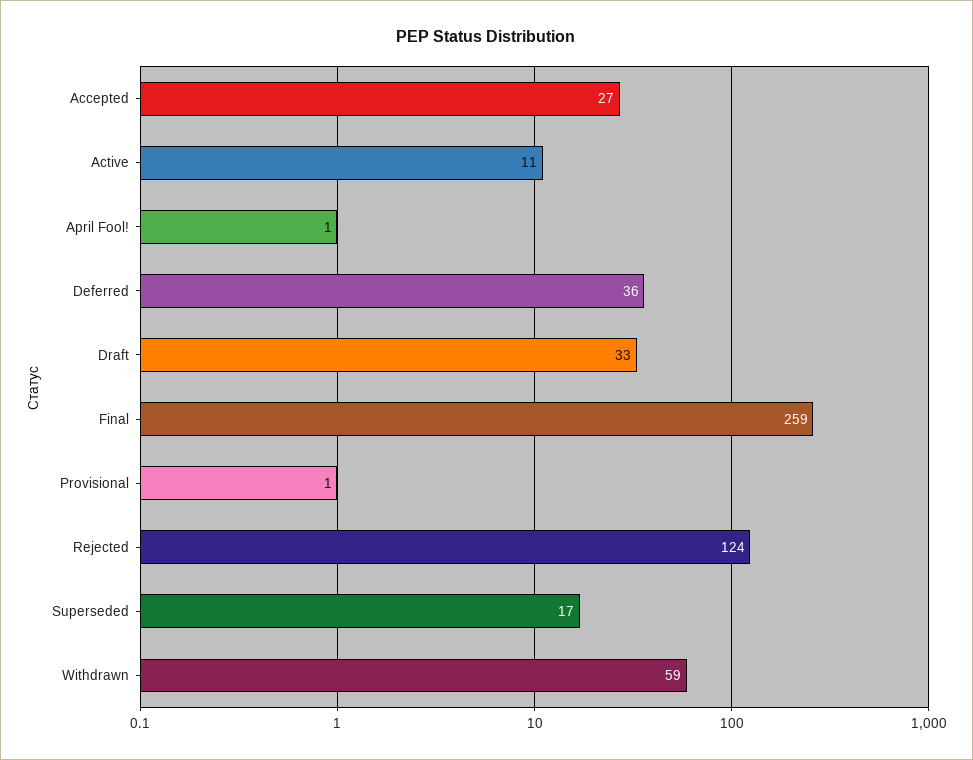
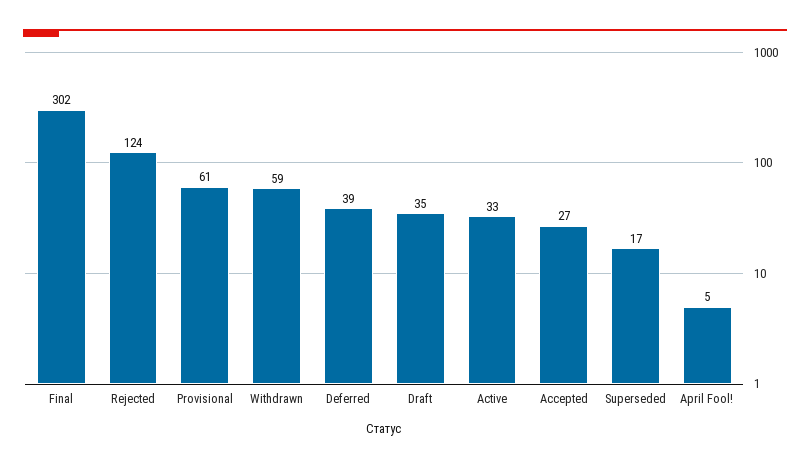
  {
    "Accepted": 27,
-   "Active": 11,
+   "Active": 33,
-   "April Fool!": 1,
+   "April Fool!": 5,
-   "Deferred": 36,
+   "Deferred": 39,
-   "Draft": 33,
+   "Draft": 35,
-   "Final": 259,
+   "Final": 302,
-   "Provisional": 1,
+   "Provisional": 61,
    "Rejected": 124,
    "Superseded": 17,
    "Withdrawn": 59
  }

